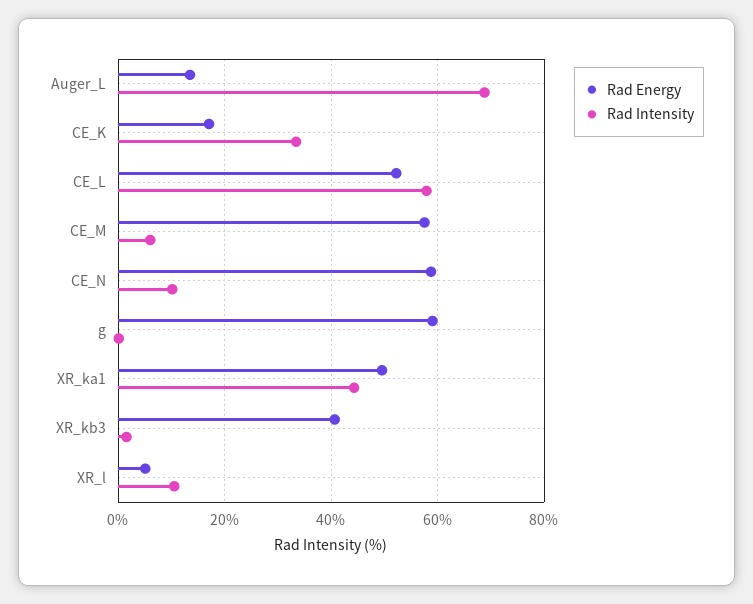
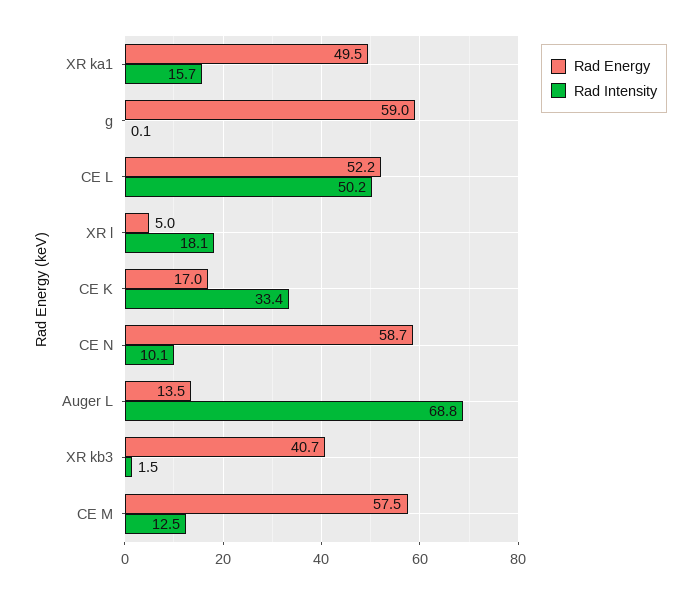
  {
    "Rad Energy": {
      "Auger_L": 13.5,
      "CE_K": 17,
      "CE_L": 52.2,
      "CE_M": 57.5,
      "CE_N": 58.7,
      "g": 59,
      "XR_ka1": 49.5,
      "XR_kb3": 40.7,
      "XR_l": 5
    },
    "Rad Intensity": {
      "Auger_L": 68.8,
      "CE_K": 33.4,
-     "CE_L": 58,
+     "CE_L": 50.2,
-     "CE_M": 6,
+     "CE_M": 12.5,
      "CE_N": 10.1,
      "g": 0.1,
-     "XR_ka1": 44,
+     "XR_ka1": 15.7,
      "XR_kb3": 1.5,
-     "XR_l": 10
+     "XR_l": 18.1
    }
  }

